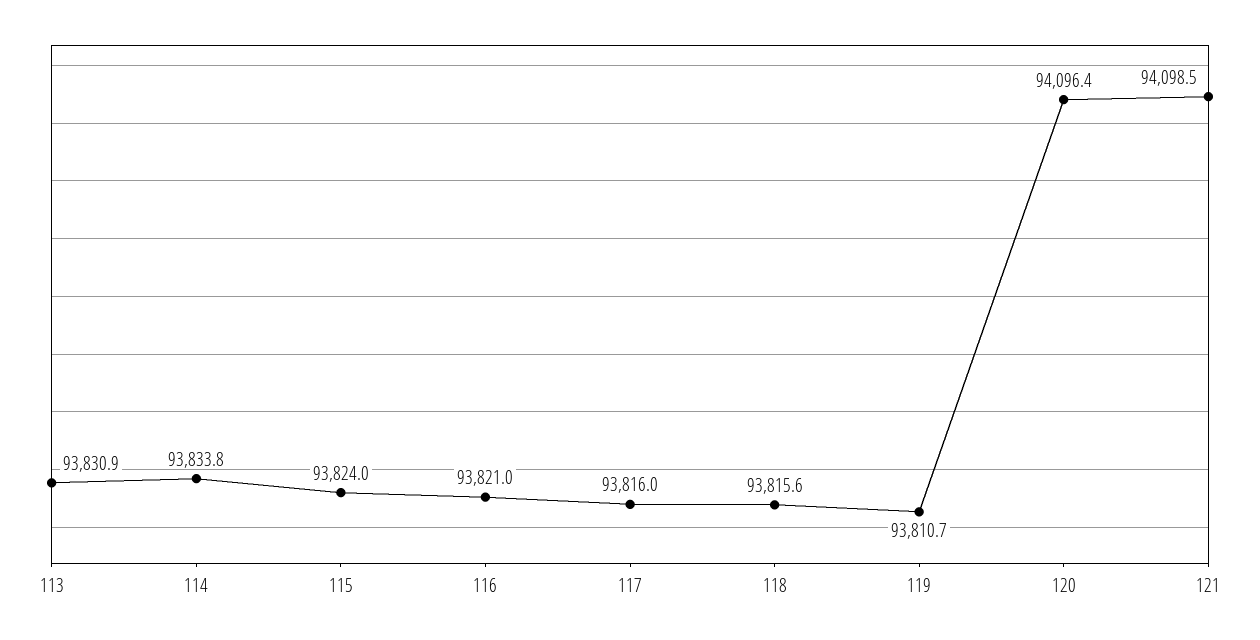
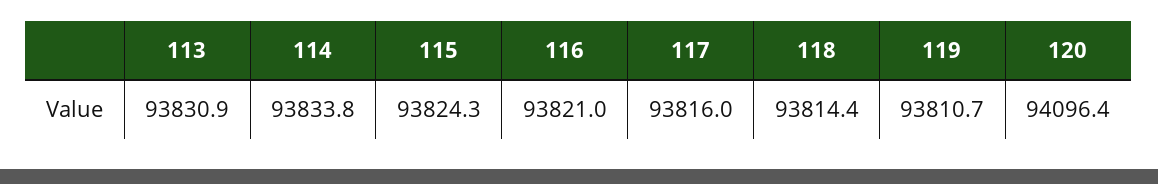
  {
    "113": 93830.9,
    "114": 93833.8,
-   "115": 93824,
+   "115": 93824.3,
    "116": 93821,
    "117": 93816,
-   "118": 93815.6,
+   "118": 93814.4,
    "119": 93810.7,
-   "120": 94096.4,
+   "120": 94096.4
-   "121": 94098.5
  }

